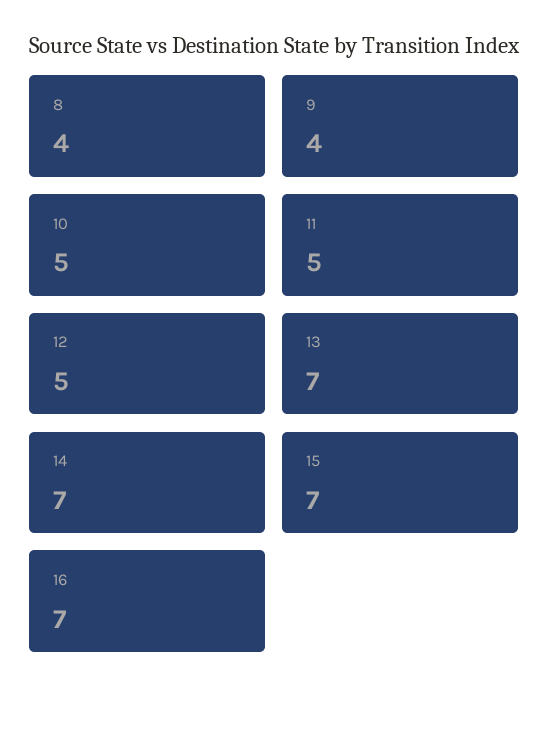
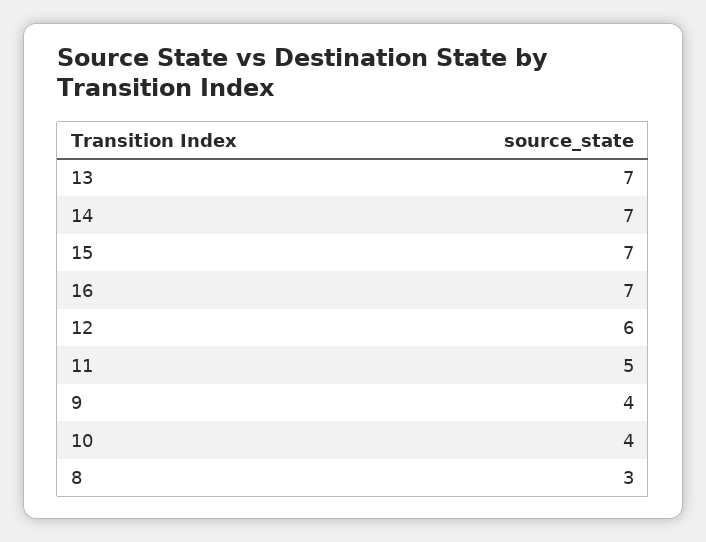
  {
-   "8": 4,
+   "8": 3,
    "9": 4,
-   "10": 5,
+   "10": 4,
    "11": 5,
-   "12": 5,
+   "12": 6,
    "13": 7,
    "14": 7,
    "15": 7,
    "16": 7
  }

